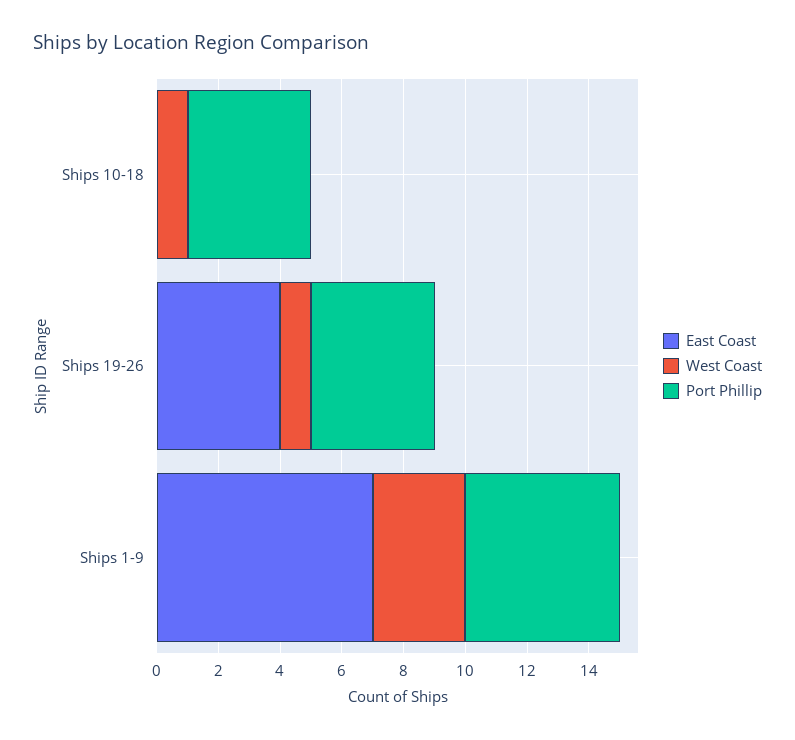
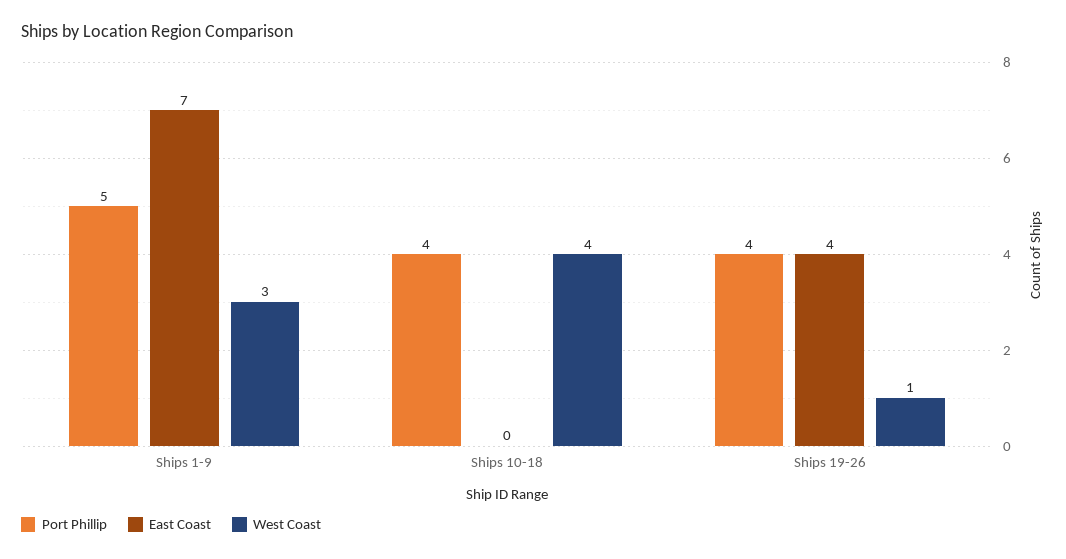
  {
    "East Coast": {
      "Ships 10-18": 0,
      "Ships 19-26": 4,
      "Ships 1-9": 7
    },
    "West Coast": {
-     "Ships 10-18": 1,
+     "Ships 10-18": 4,
      "Ships 19-26": 1,
      "Ships 1-9": 3
    },
    "Port Phillip": {
      "Ships 10-18": 4,
      "Ships 19-26": 4,
      "Ships 1-9": 5
    }
  }

